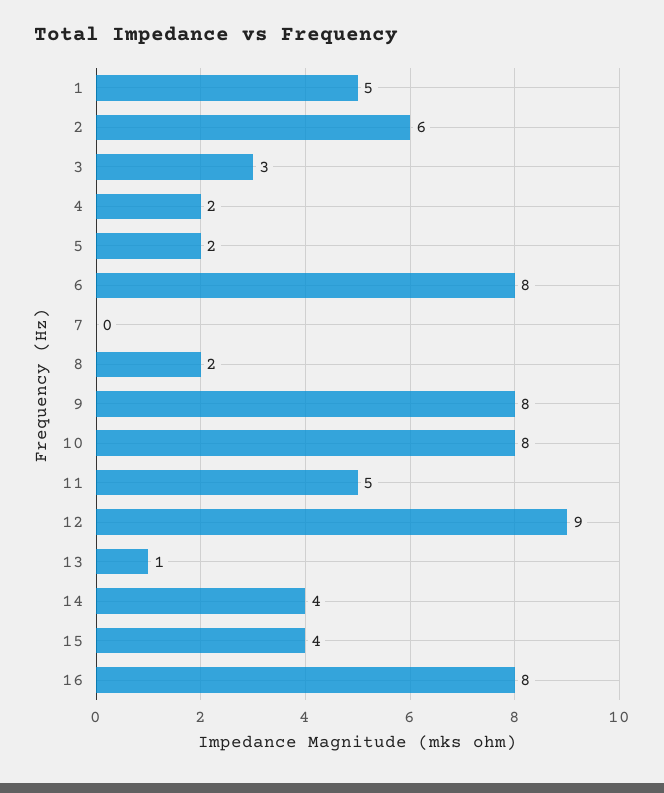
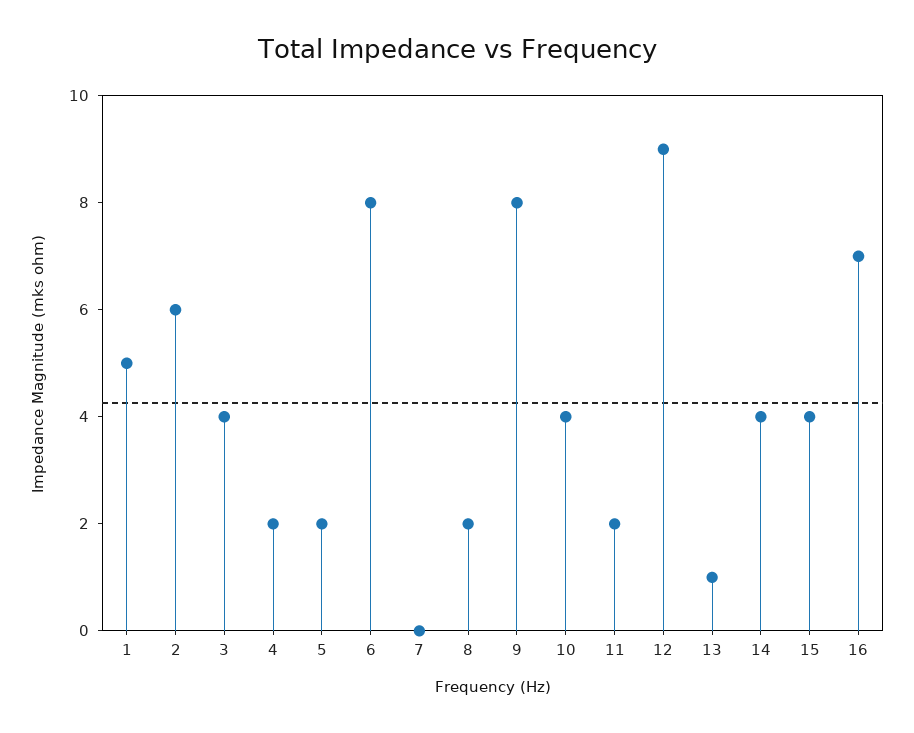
  {
    "1": 5,
    "2": 6,
-   "3": 3,
+   "3": 4,
    "4": 2,
    "5": 2,
    "6": 8,
    "7": 0,
    "8": 2,
    "9": 8,
-   "10": 8,
+   "10": 4,
-   "11": 5,
+   "11": 2,
    "12": 9,
    "13": 1,
    "14": 4,
    "15": 4,
-   "16": 8
+   "16": 7
  }

